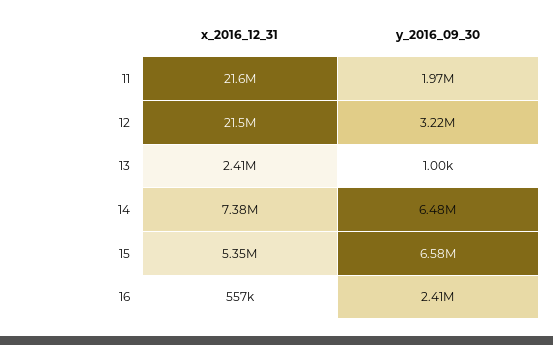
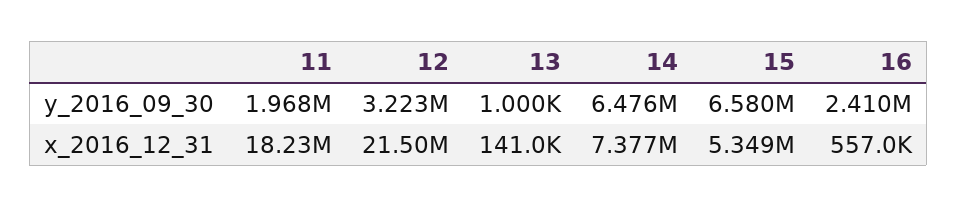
  {
    "x_2016_12_31": {
-     "11": 21600000,
+     "11": 18230000,
      "12": 21500000,
-     "13": 2410000,
+     "13": 141000,
      "14": 7377000,
      "15": 5349000,
      "16": 557000
    },
    "y_2016_09_30": {
      "11": 1968000,
      "12": 3223000,
      "13": 1000,
      "14": 6476000,
      "15": 6580000,
      "16": 2410000
    }
  }

